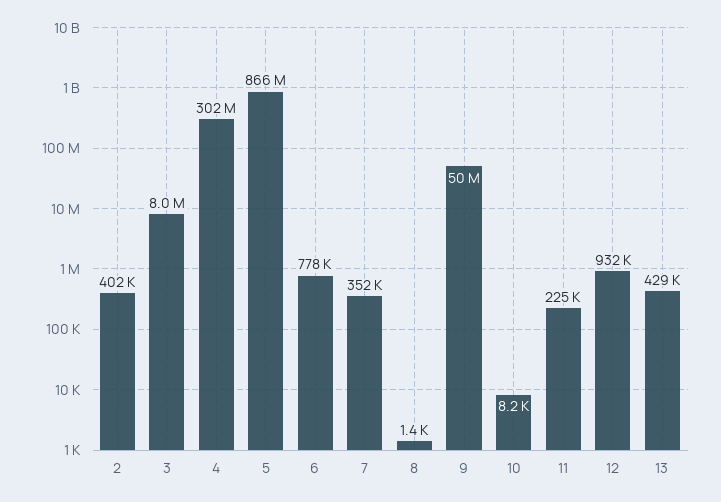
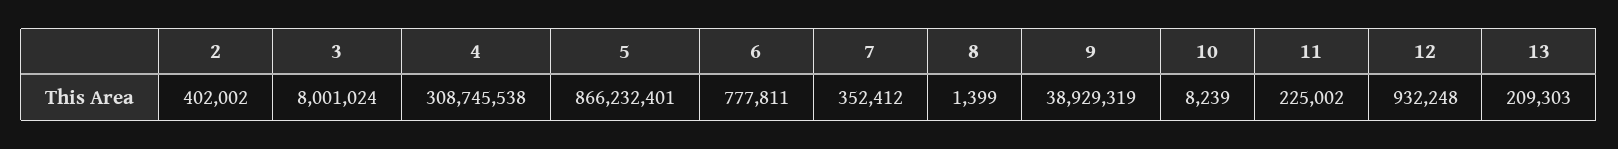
  {
    "2": 402002,
    "3": 8001024,
-   "4": 302000000,
+   "4": 308745538,
    "5": 866232401,
    "6": 777811,
    "7": 352412,
    "8": 1399,
-   "9": 50000000,
+   "9": 38929319,
    "10": 8239,
    "11": 225002,
    "12": 932248,
-   "13": 429000
+   "13": 209303
  }

